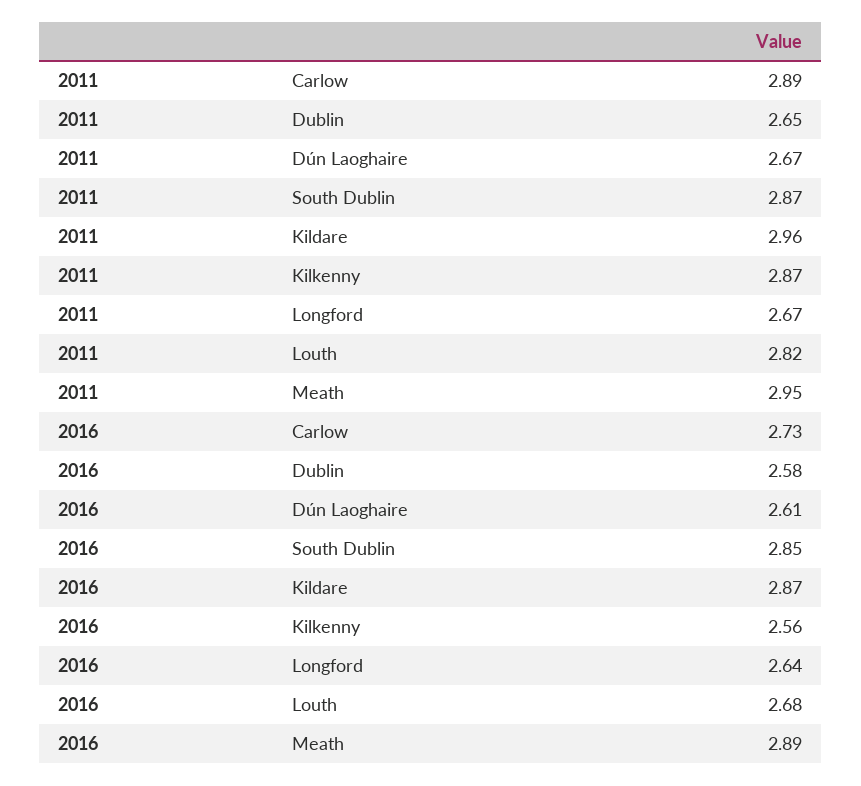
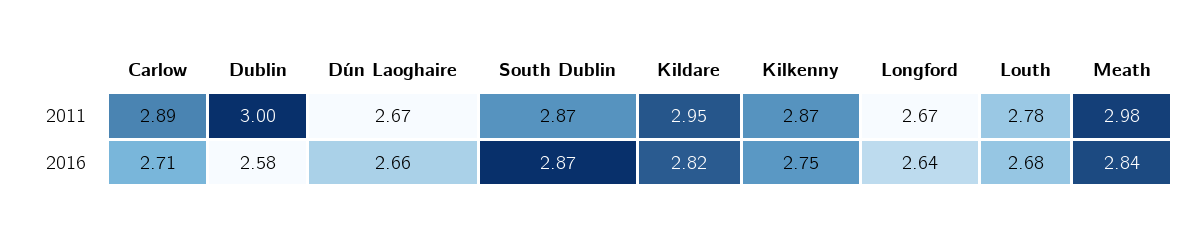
  {
    "2011": {
      "Carlow": 2.89,
-     "Dublin": 2.65,
+     "Dublin": 3,
      "Dún Laoghaire": 2.67,
      "South Dublin": 2.87,
-     "Kildare": 2.96,
+     "Kildare": 2.95,
      "Kilkenny": 2.87,
      "Longford": 2.67,
-     "Louth": 2.82,
+     "Louth": 2.78,
-     "Meath": 2.95
+     "Meath": 2.98
    },
    "2016": {
-     "Carlow": 2.73,
+     "Carlow": 2.71,
      "Dublin": 2.58,
-     "Dún Laoghaire": 2.61,
+     "Dún Laoghaire": 2.66,
-     "South Dublin": 2.85,
+     "South Dublin": 2.87,
-     "Kildare": 2.87,
+     "Kildare": 2.82,
-     "Kilkenny": 2.56,
+     "Kilkenny": 2.75,
      "Longford": 2.64,
      "Louth": 2.68,
-     "Meath": 2.89
+     "Meath": 2.84
    }
  }

